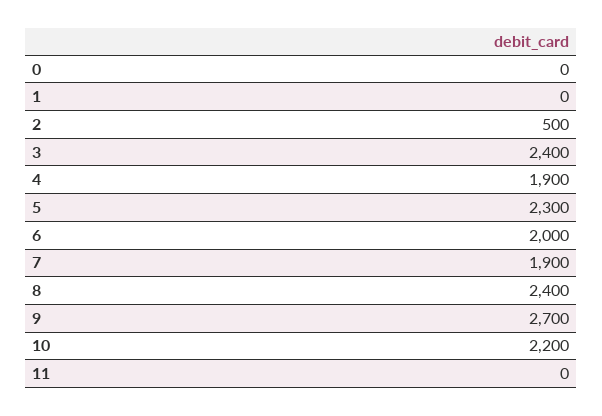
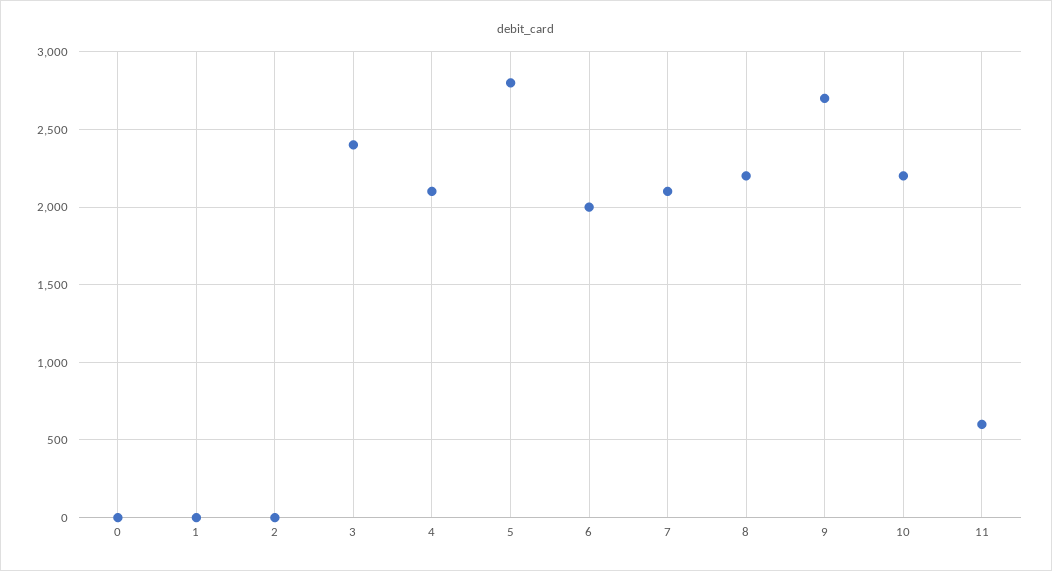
  {
    "0": 0,
    "1": 0,
-   "2": 500,
+   "2": 0,
    "3": 2400,
-   "4": 1900,
+   "4": 2100,
-   "5": 2300,
+   "5": 2800,
    "6": 2000,
-   "7": 1900,
+   "7": 2100,
-   "8": 2400,
+   "8": 2200,
    "9": 2700,
    "10": 2200,
-   "11": 0
+   "11": 600
  }

